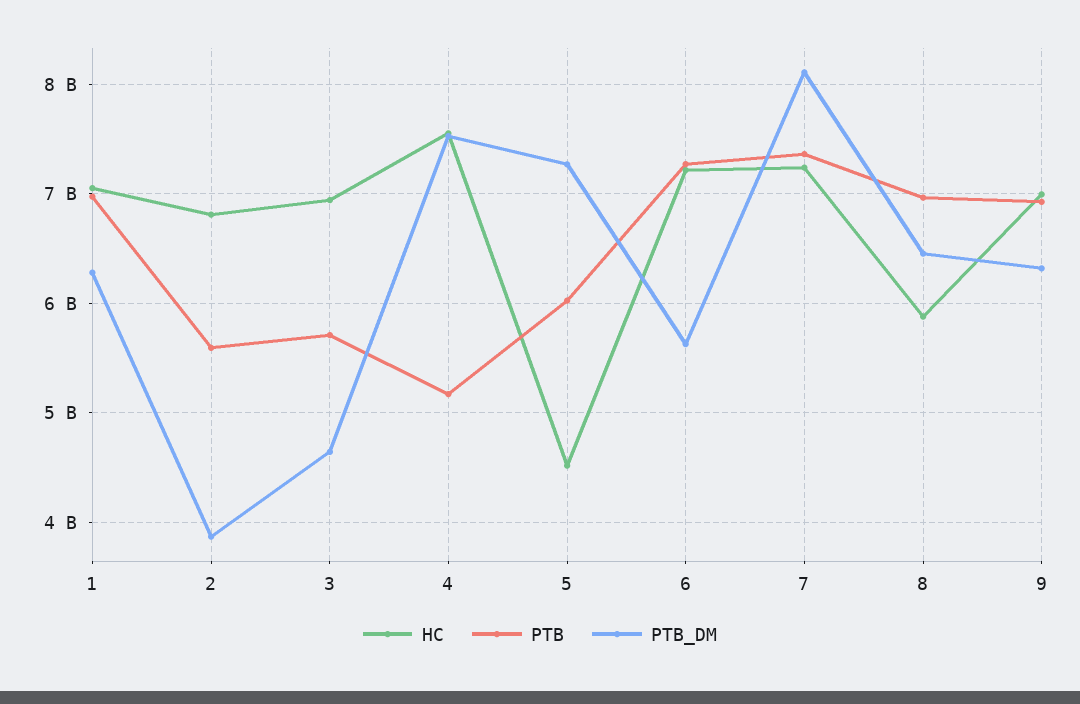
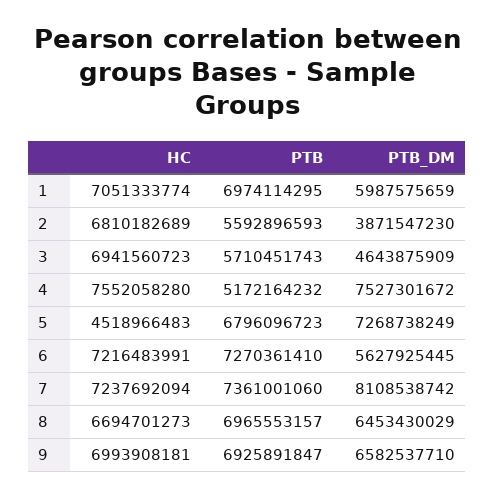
  {
    "HC": {
      "1": 7051333774,
      "2": 6810182689,
      "3": 6941560723,
      "4": 7552058280,
      "5": 4518966483,
      "6": 7216483991,
      "7": 7237692094,
-     "8": 5900000000,
+     "8": 6694701273,
      "9": 6993908181
    },
    "PTB": {
      "1": 6974114295,
      "2": 5592896593,
      "3": 5710451743,
      "4": 5172164232,
-     "5": 6000000000,
+     "5": 6796096723,
      "6": 7270361410,
      "7": 7361001060,
      "8": 6965553157,
      "9": 6925891847
    },
    "PTB_DM": {
-     "1": 6300000000,
+     "1": 5987575659,
      "2": 3871547230,
      "3": 4643875909,
      "4": 7527301672,
      "5": 7268738249,
      "6": 5627925445,
      "7": 8108538742,
      "8": 6453430029,
-     "9": 6300000000
+     "9": 6582537710
    }
  }

